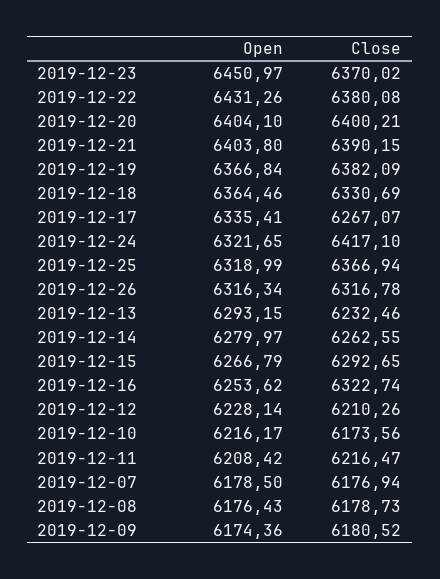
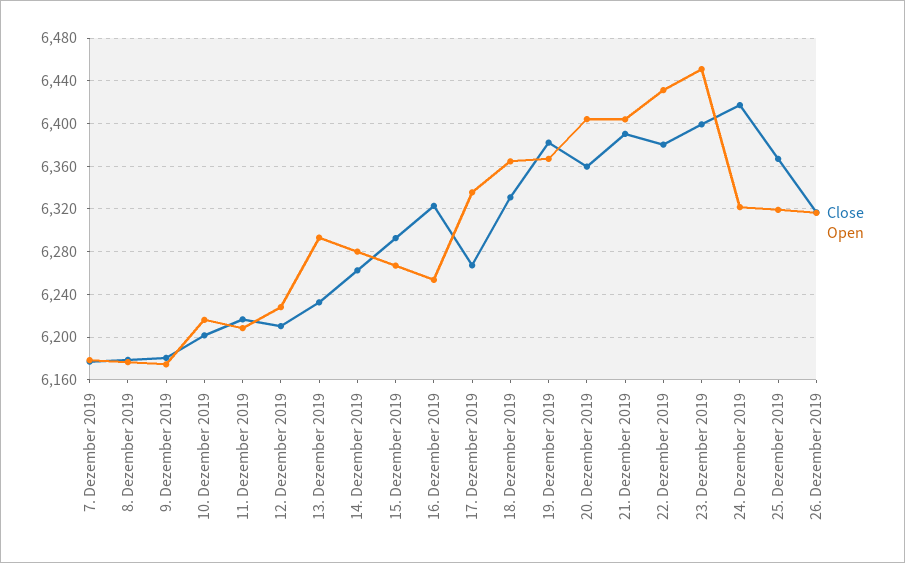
  {
    "Open": {
      "2019-12-23": 6450.97,
      "2019-12-22": 6431.26,
      "2019-12-20": 6404.1,
      "2019-12-21": 6403.8,
      "2019-12-19": 6366.84,
      "2019-12-18": 6364.46,
      "2019-12-17": 6335.41,
      "2019-12-24": 6321.65,
      "2019-12-25": 6318.99,
      "2019-12-26": 6316.34,
      "2019-12-13": 6293.15,
      "2019-12-14": 6279.97,
      "2019-12-15": 6266.79,
      "2019-12-16": 6253.62,
      "2019-12-12": 6228.14,
      "2019-12-10": 6216.17,
      "2019-12-11": 6208.42,
      "2019-12-07": 6178.5,
      "2019-12-08": 6176.43,
      "2019-12-09": 6174.36
    },
    "Close": {
-     "2019-12-23": 6370.02,
+     "2019-12-23": 6400,
      "2019-12-22": 6380.08,
-     "2019-12-20": 6400.21,
+     "2019-12-20": 6360,
      "2019-12-21": 6390.15,
      "2019-12-19": 6382.09,
      "2019-12-18": 6330.69,
      "2019-12-17": 6267.07,
      "2019-12-24": 6417.1,
      "2019-12-25": 6366.94,
      "2019-12-26": 6316.78,
      "2019-12-13": 6232.46,
      "2019-12-14": 6262.55,
      "2019-12-15": 6292.65,
      "2019-12-16": 6322.74,
      "2019-12-12": 6210.26,
-     "2019-12-10": 6173.56,
+     "2019-12-10": 6200,
      "2019-12-11": 6216.47,
      "2019-12-07": 6176.94,
      "2019-12-08": 6178.73,
      "2019-12-09": 6180.52
    }
  }

